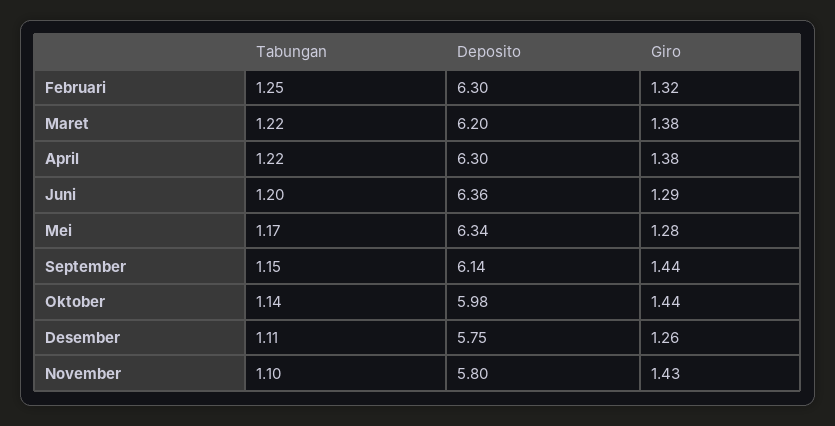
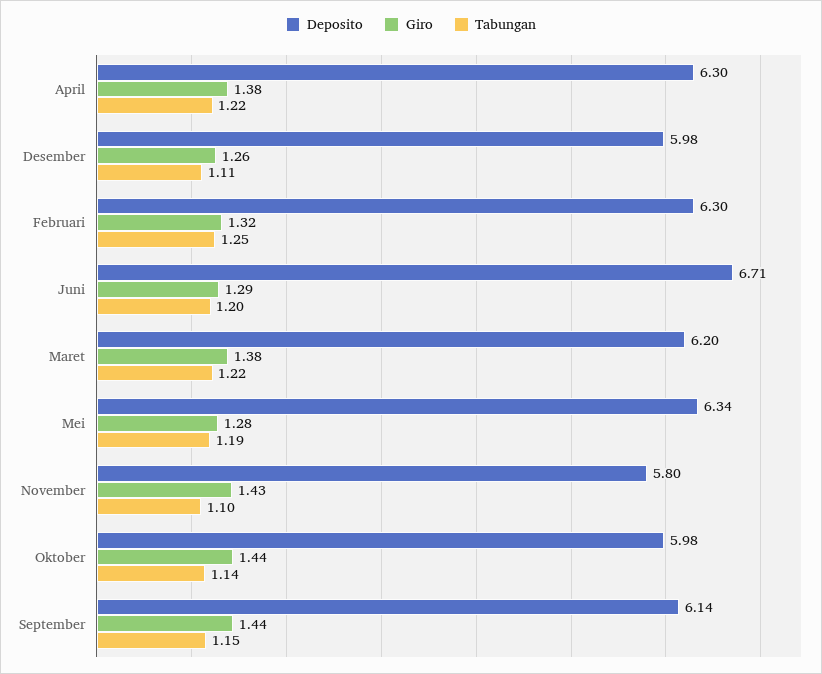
  {
    "Tabungan": {
      "Februari": 1.25,
      "Maret": 1.22,
      "April": 1.22,
      "Juni": 1.2,
-     "Mei": 1.17,
+     "Mei": 1.19,
      "September": 1.15,
      "Oktober": 1.14,
      "Desember": 1.11,
      "November": 1.1
    },
    "Deposito": {
      "Februari": 6.3,
      "Maret": 6.2,
      "April": 6.3,
-     "Juni": 6.36,
+     "Juni": 6.71,
      "Mei": 6.34,
      "September": 6.14,
      "Oktober": 5.98,
-     "Desember": 5.75,
+     "Desember": 5.98,
      "November": 5.8
    },
    "Giro": {
      "Februari": 1.32,
      "Maret": 1.38,
      "April": 1.38,
      "Juni": 1.29,
      "Mei": 1.28,
      "September": 1.44,
      "Oktober": 1.44,
      "Desember": 1.26,
      "November": 1.43
    }
  }

